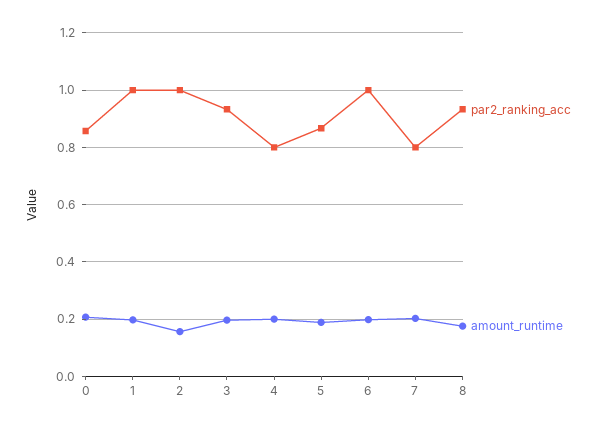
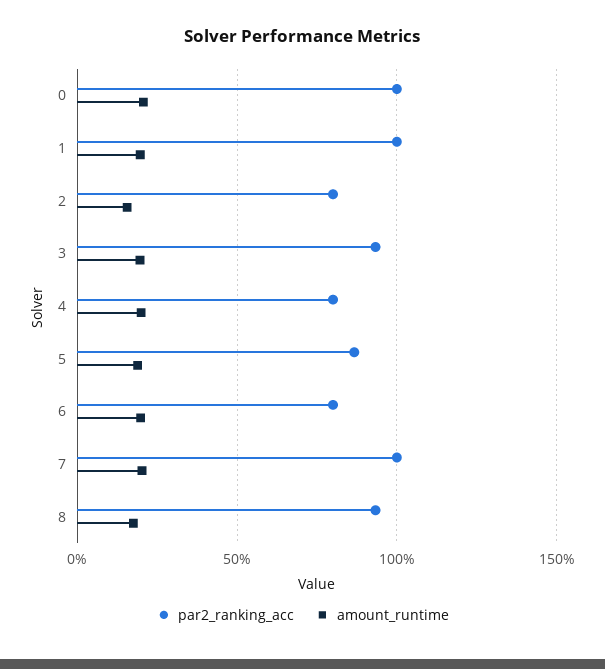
  {
    "par2_ranking_acc": {
-     "0": 0.85,
+     "0": 1,
      "1": 1,
-     "2": 1,
+     "2": 0.8,
      "3": 0.925,
      "4": 0.8,
      "5": 0.875,
-     "6": 1,
+     "6": 0.8,
-     "7": 0.8,
+     "7": 1,
      "8": 0.925
    },
    "amount_runtime": {
      "0": 0.2,
      "1": 0.2,
      "2": 0.15,
      "3": 0.2,
      "4": 0.2,
      "5": 0.2,
      "6": 0.2,
      "7": 0.2,
      "8": 0.175
    }
  }

